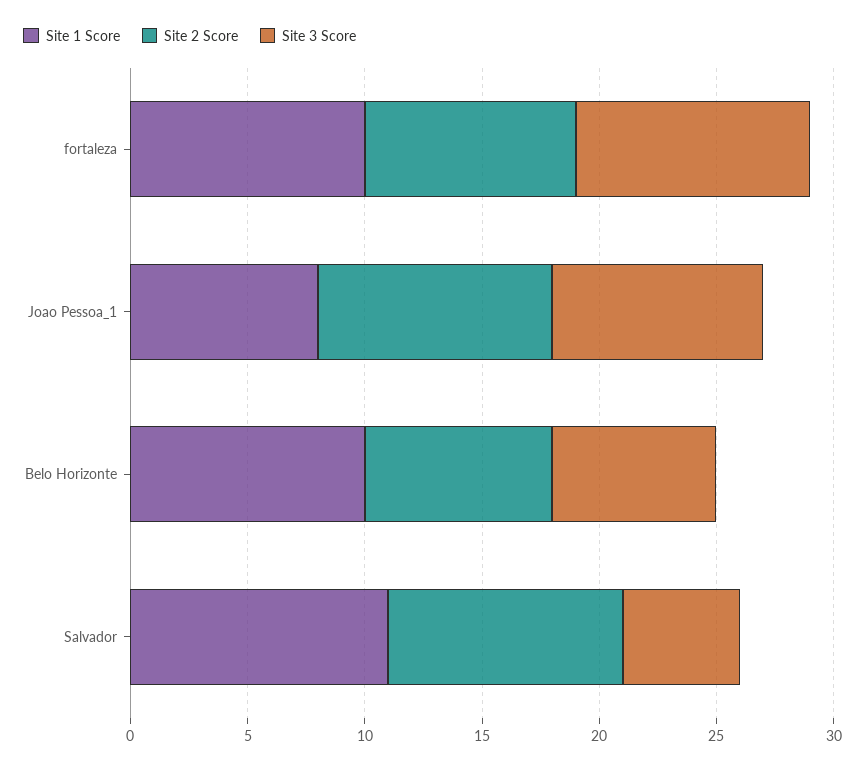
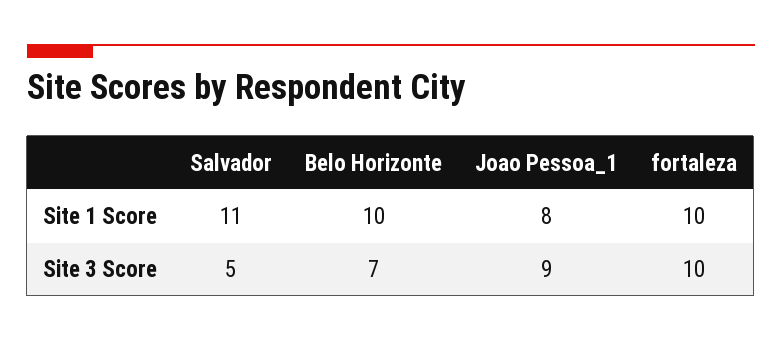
  {
    "Site 1 Score": {
      "fortaleza": 10,
      "Joao Pessoa_1": 8,
      "Belo Horizonte": 10,
      "Salvador": 11
    },
-   "Site 2 Score": {
-     "fortaleza": 9,
-     "Joao Pessoa_1": 10,
-     "Belo Horizonte": 8,
-     "Salvador": 10
-   },
    "Site 3 Score": {
      "fortaleza": 10,
      "Joao Pessoa_1": 9,
      "Belo Horizonte": 7,
      "Salvador": 5
    }
  }

